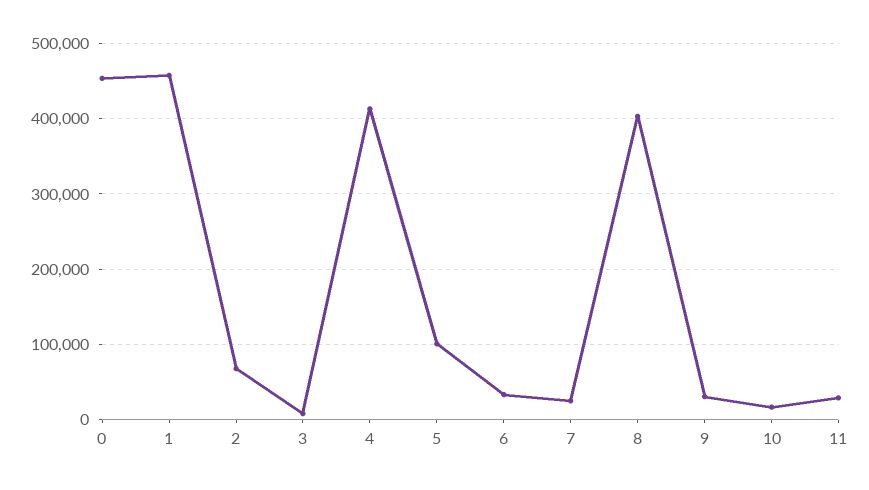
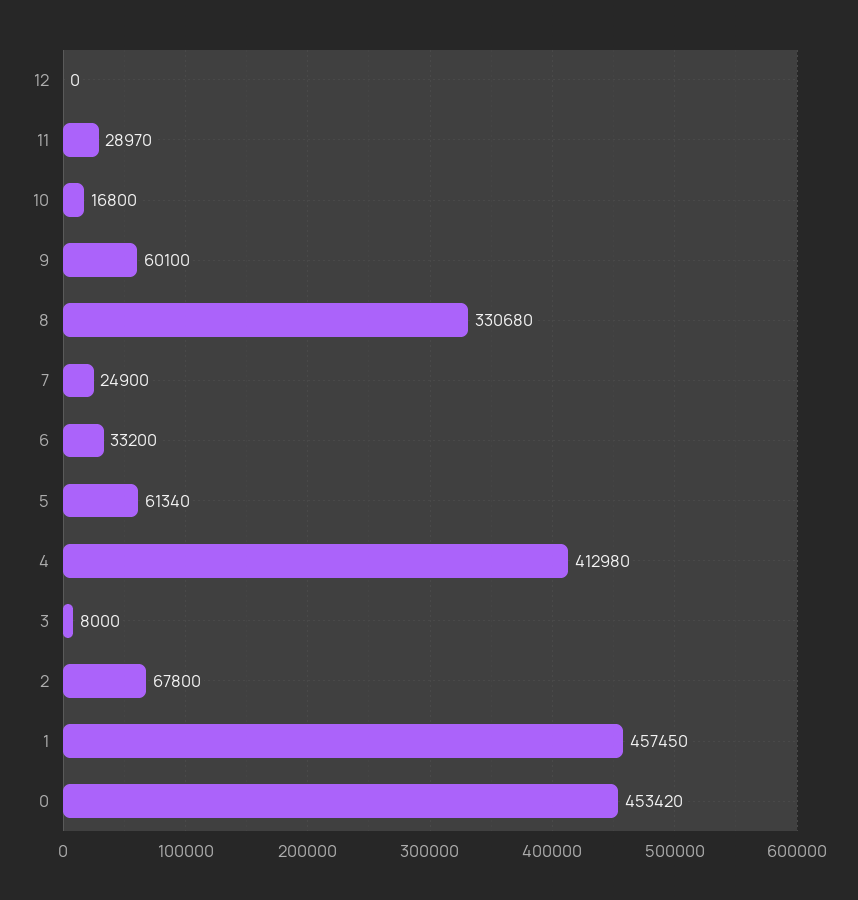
  {
    "0": 453420,
    "1": 457450,
    "2": 67800,
    "3": 8000,
    "4": 412980,
-   "5": 100000,
+   "5": 61340,
    "6": 33200,
    "7": 24900,
-   "8": 400000,
+   "8": 330680,
-   "9": 30000,
+   "9": 60100,
    "10": 16800,
-   "11": 28970
+   "11": 28970,
+   "12": 0
  }

